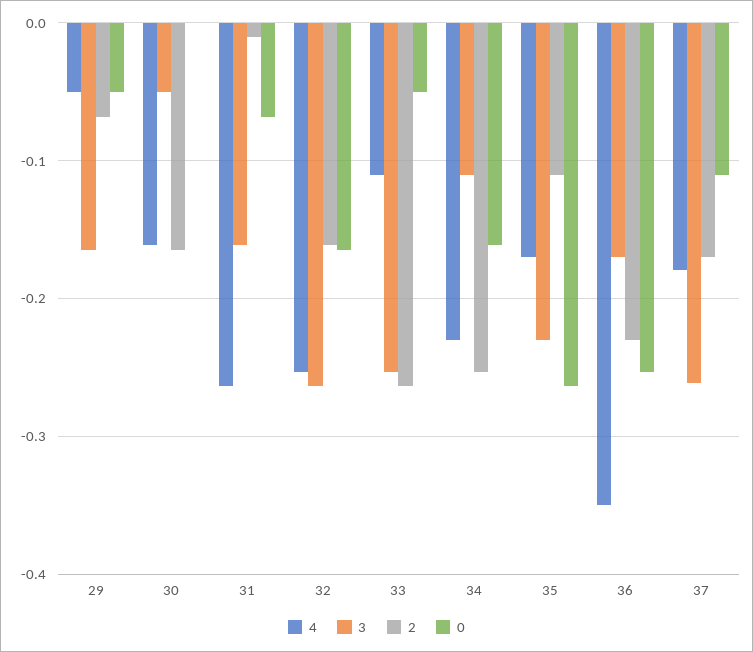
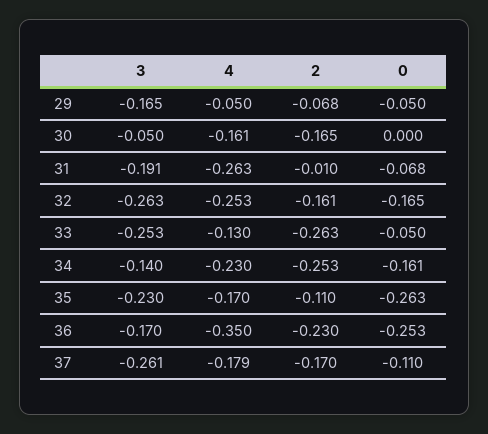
  {
    "4": {
      "29": -0.05,
      "30": -0.161,
      "31": -0.263,
      "32": -0.253,
-     "33": -0.11,
+     "33": -0.13,
      "34": -0.23,
      "35": -0.17,
      "36": -0.35,
      "37": -0.179
    },
    "3": {
      "29": -0.165,
      "30": -0.05,
-     "31": -0.16,
+     "31": -0.191,
      "32": -0.263,
      "33": -0.253,
-     "34": -0.11,
+     "34": -0.14,
      "35": -0.23,
      "36": -0.17,
      "37": -0.261
    },
    "2": {
      "29": -0.068,
      "30": -0.165,
      "31": -0.01,
      "32": -0.161,
      "33": -0.263,
      "34": -0.253,
      "35": -0.11,
      "36": -0.23,
      "37": -0.17
    },
    "0": {
      "29": -0.05,
      "30": 0,
      "31": -0.068,
      "32": -0.165,
      "33": -0.05,
      "34": -0.161,
      "35": -0.263,
      "36": -0.253,
      "37": -0.11
    }
  }

